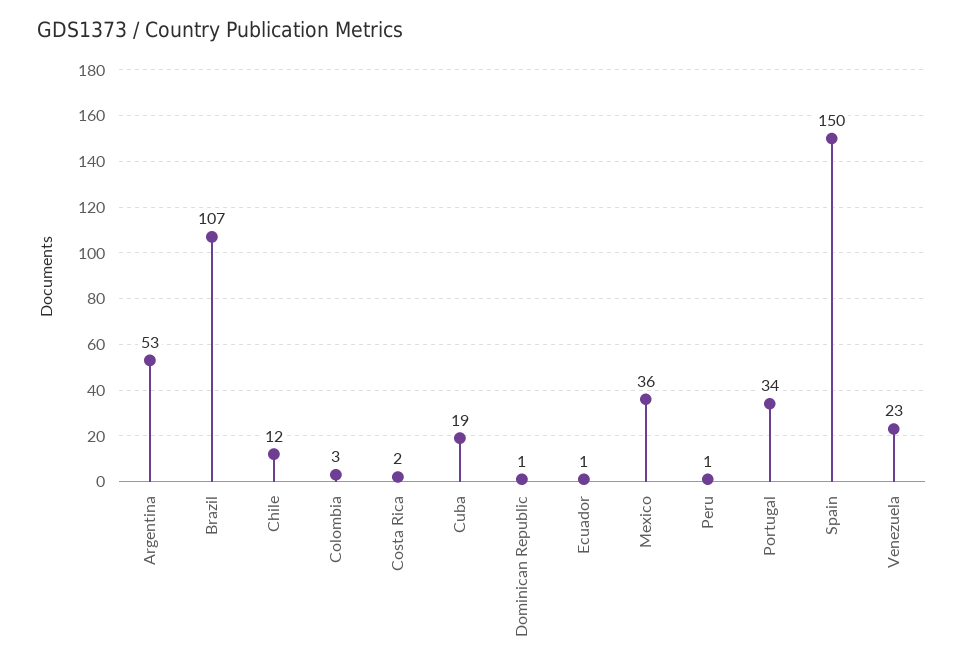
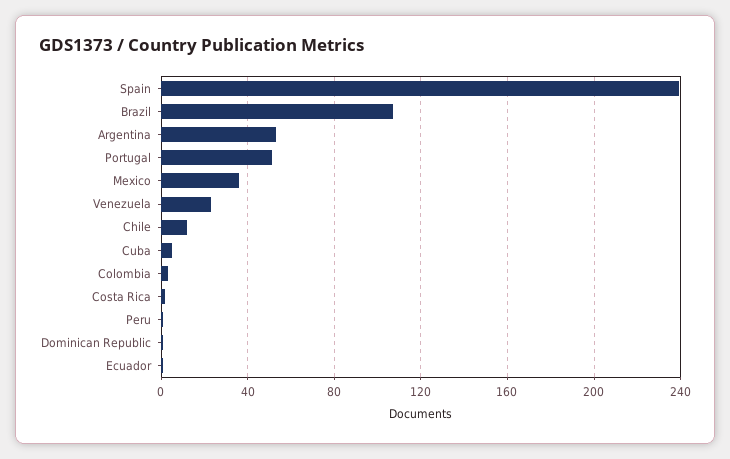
  {
    "Argentina": 53,
    "Brazil": 107,
    "Chile": 12,
    "Colombia": 3,
    "Costa Rica": 2,
-   "Cuba": 19,
+   "Cuba": 5,
    "Dominican Republic": 1,
    "Ecuador": 1,
    "Mexico": 36,
    "Peru": 1,
-   "Portugal": 34,
+   "Portugal": 50,
-   "Spain": 150,
+   "Spain": 240,
    "Venezuela": 23
  }

